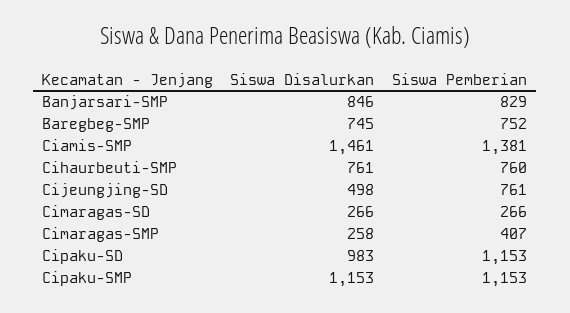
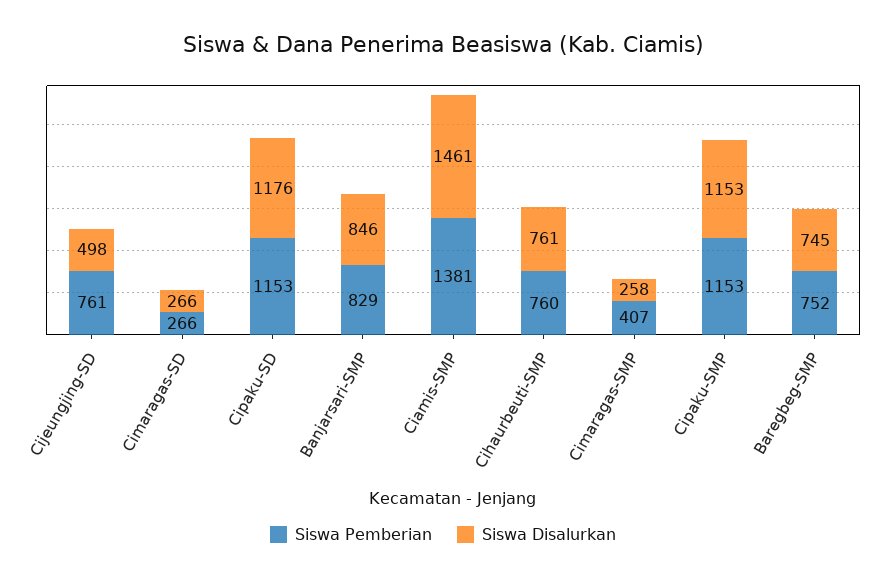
  {
    "Siswa Disalurkan": {
      "Banjarsari-SMP": 846,
      "Baregbeg-SMP": 745,
      "Ciamis-SMP": 1461,
      "Cihaurbeuti-SMP": 761,
      "Cijeungjing-SD": 498,
      "Cimaragas-SD": 266,
      "Cimaragas-SMP": 258,
-     "Cipaku-SD": 983,
+     "Cipaku-SD": 1176,
      "Cipaku-SMP": 1153
    },
    "Siswa Pemberian": {
      "Banjarsari-SMP": 829,
      "Baregbeg-SMP": 752,
      "Ciamis-SMP": 1381,
      "Cihaurbeuti-SMP": 760,
      "Cijeungjing-SD": 761,
      "Cimaragas-SD": 266,
      "Cimaragas-SMP": 407,
      "Cipaku-SD": 1153,
      "Cipaku-SMP": 1153
    }
  }

